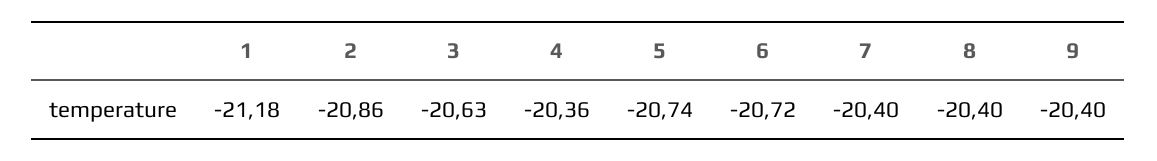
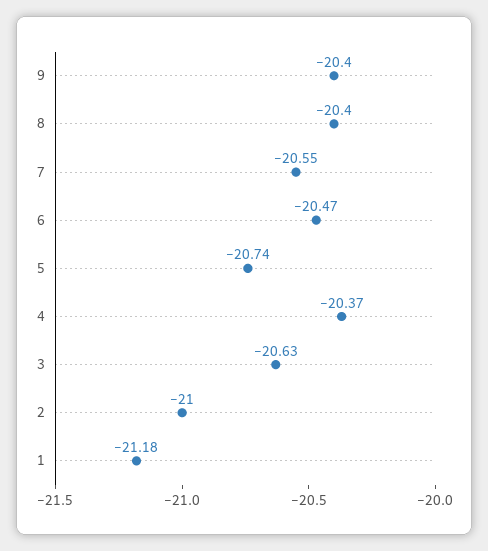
  {
    "1": -21.18,
-   "2": -20.86,
+   "2": -21,
    "3": -20.63,
-   "4": -20.36,
+   "4": -20.37,
    "5": -20.74,
-   "6": -20.72,
+   "6": -20.47,
-   "7": -20.4,
+   "7": -20.55,
    "8": -20.4,
    "9": -20.4
  }

